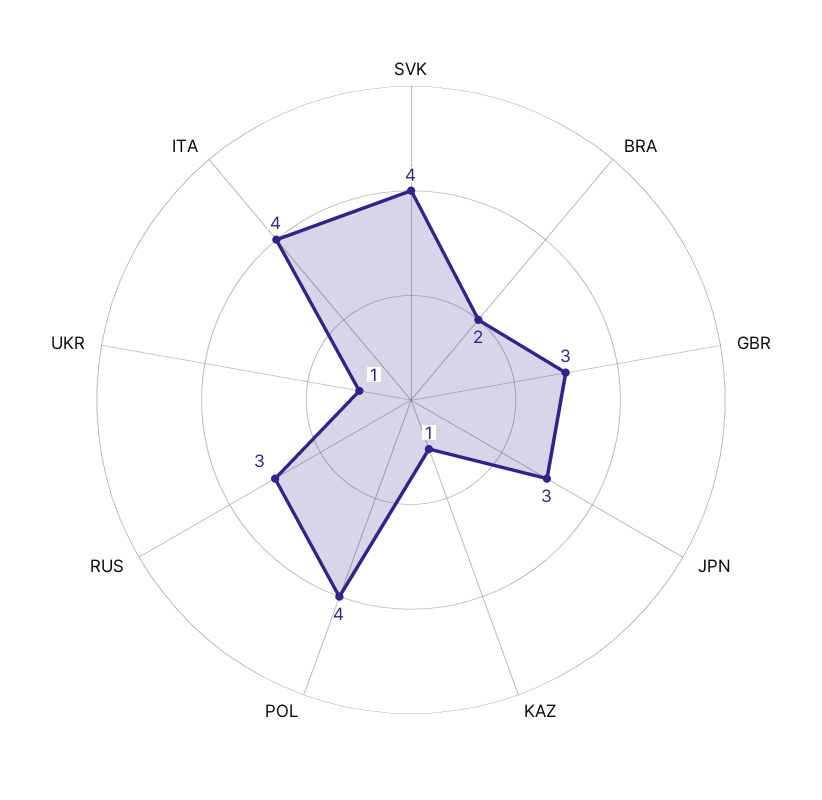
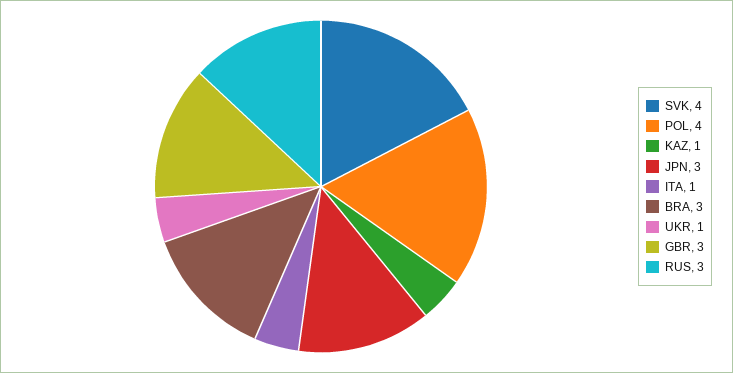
  {
    "SVK": 4,
-   "BRA": 2,
+   "BRA": 3,
    "GBR": 3,
    "JPN": 3,
    "KAZ": 1,
    "POL": 4,
    "RUS": 3,
    "UKR": 1,
-   "ITA": 4
+   "ITA": 1
  }

